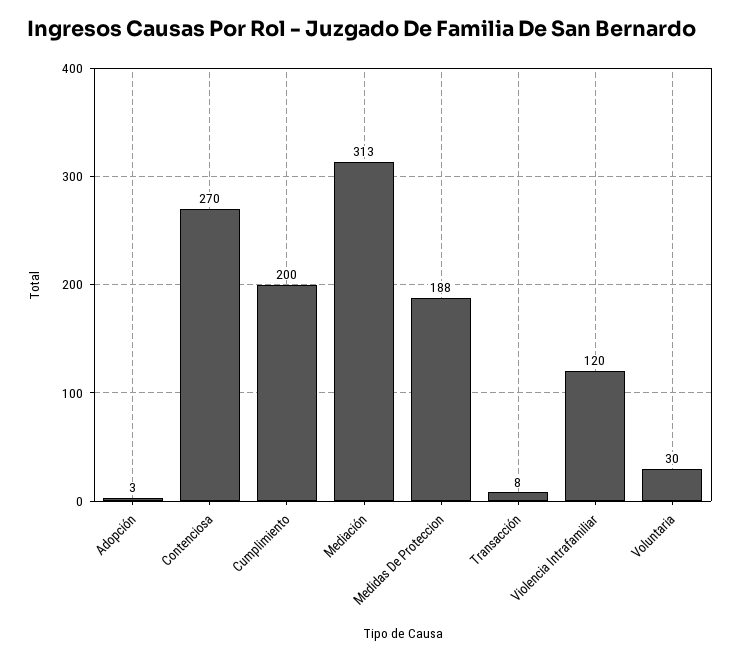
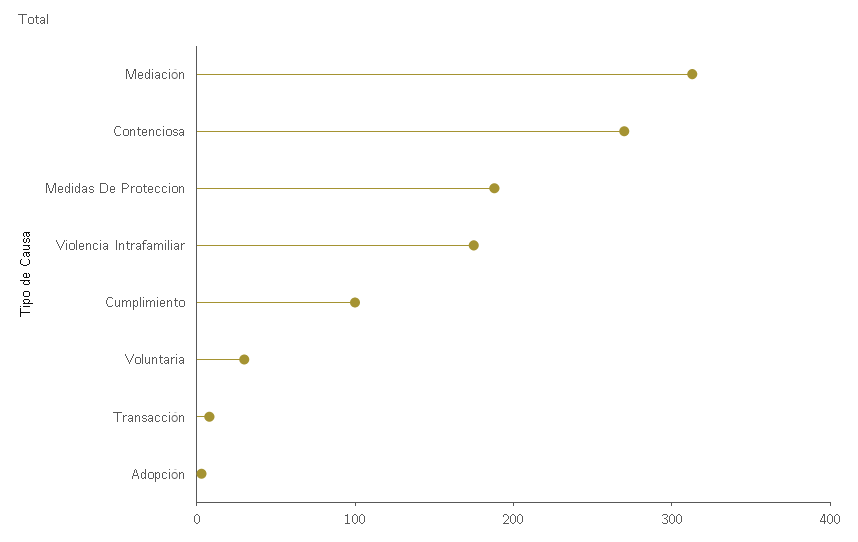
  {
    "Adopción": 3,
    "Contenciosa": 270,
-   "Cumplimiento": 200,
+   "Cumplimiento": 100,
    "Mediación": 313,
    "Medidas De Proteccion": 188,
    "Transacción": 8,
-   "Violencia Intrafamiliar": 120,
+   "Violencia Intrafamiliar": 180,
    "Voluntaria": 30
  }

